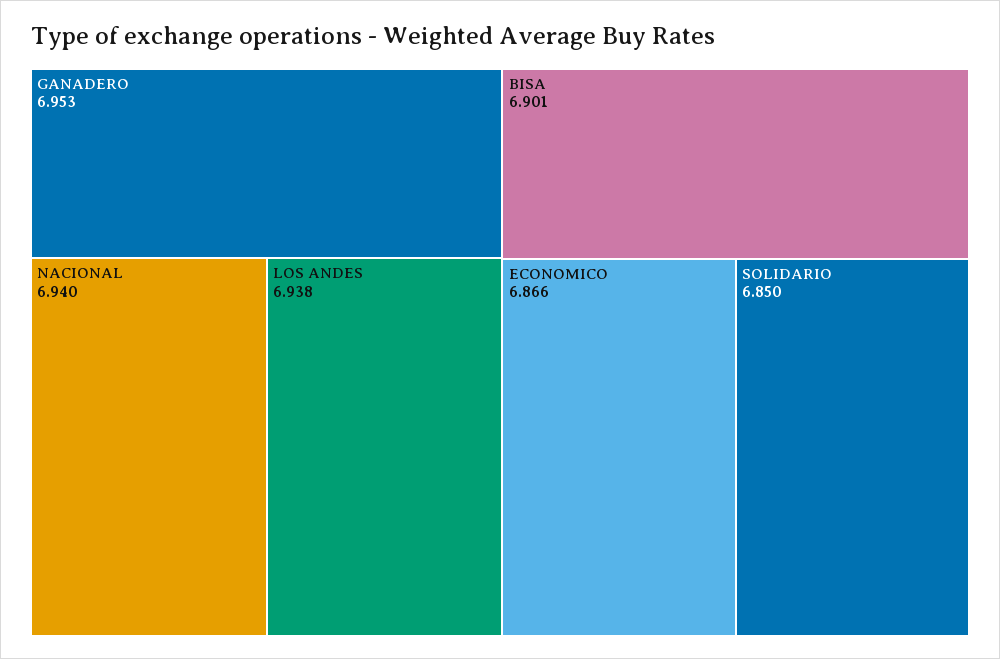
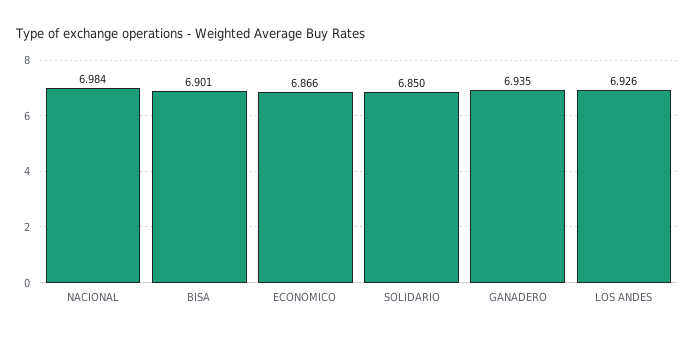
  {
-   "GANADERO": 6.953,
+   "GANADERO": 6.935,
-   "NACIONAL": 6.94,
+   "NACIONAL": 6.984,
-   "LOS ANDES": 6.938,
+   "LOS ANDES": 6.926,
    "BISA": 6.901,
    "ECONOMICO": 6.866,
    "SOLIDARIO": 6.85
  }

